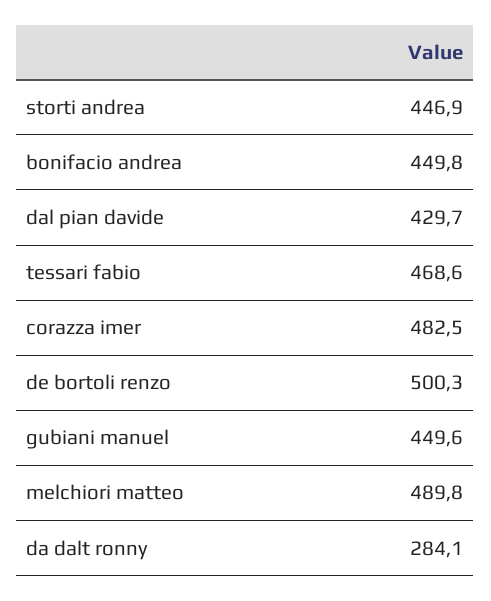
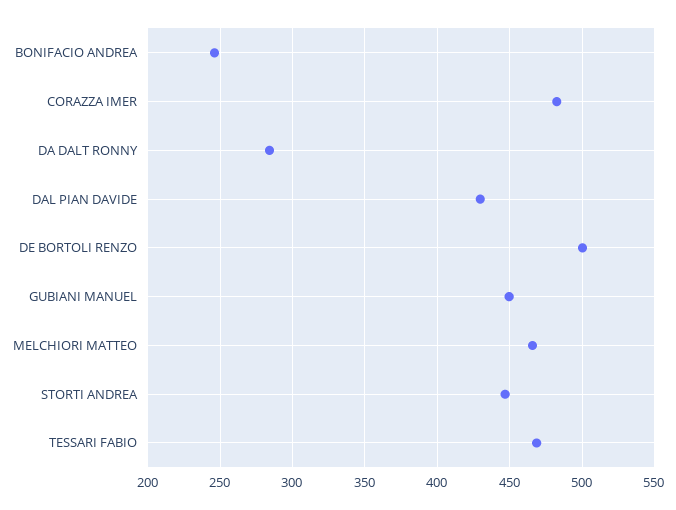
  {
    "storti andrea": 446.9,
-   "bonifacio andrea": 449.8,
+   "bonifacio andrea": 245,
    "dal pian davide": 429.7,
    "tessari fabio": 468.6,
    "corazza imer": 482.5,
    "de bortoli renzo": 500.3,
    "gubiani manuel": 449.6,
-   "melchiori matteo": 489.8,
+   "melchiori matteo": 465,
    "da dalt ronny": 284.1
  }

